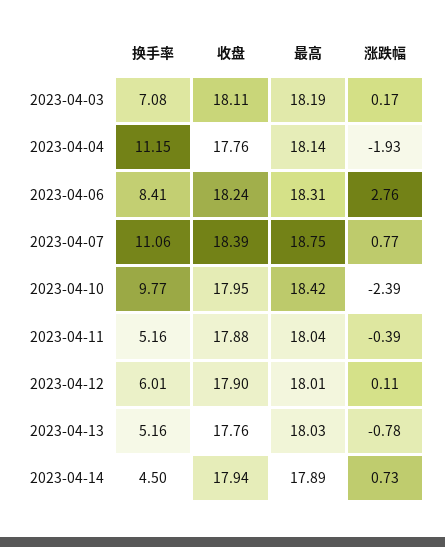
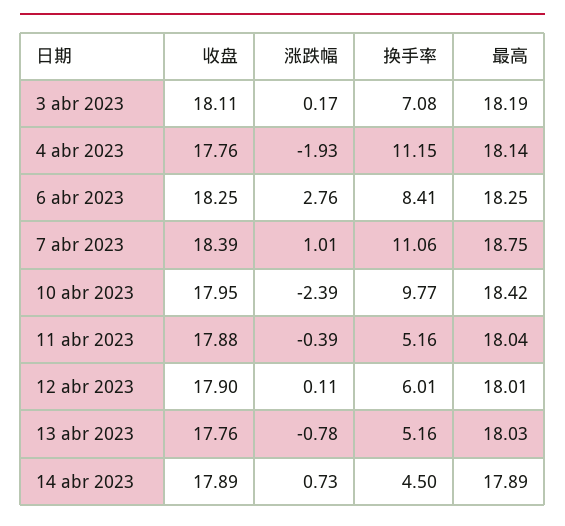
  {
    "换手率": {
      "2023-04-03": 7.08,
      "2023-04-04": 11.15,
      "2023-04-06": 8.41,
      "2023-04-07": 11.06,
      "2023-04-10": 9.77,
      "2023-04-11": 5.16,
      "2023-04-12": 6.01,
      "2023-04-13": 5.16,
      "2023-04-14": 4.5
    },
    "收盘": {
      "2023-04-03": 18.11,
      "2023-04-04": 17.76,
-     "2023-04-06": 18.24,
+     "2023-04-06": 18.25,
      "2023-04-07": 18.39,
      "2023-04-10": 17.95,
      "2023-04-11": 17.88,
      "2023-04-12": 17.9,
      "2023-04-13": 17.76,
-     "2023-04-14": 17.94
+     "2023-04-14": 17.89
    },
    "最高": {
      "2023-04-03": 18.19,
      "2023-04-04": 18.14,
-     "2023-04-06": 18.31,
+     "2023-04-06": 18.25,
      "2023-04-07": 18.75,
      "2023-04-10": 18.42,
      "2023-04-11": 18.04,
      "2023-04-12": 18.01,
      "2023-04-13": 18.03,
      "2023-04-14": 17.89
    },
    "涨跌幅": {
      "2023-04-03": 0.17,
      "2023-04-04": -1.93,
      "2023-04-06": 2.76,
-     "2023-04-07": 0.77,
+     "2023-04-07": 1.01,
      "2023-04-10": -2.39,
      "2023-04-11": -0.39,
      "2023-04-12": 0.11,
      "2023-04-13": -0.78,
      "2023-04-14": 0.73
    }
  }

